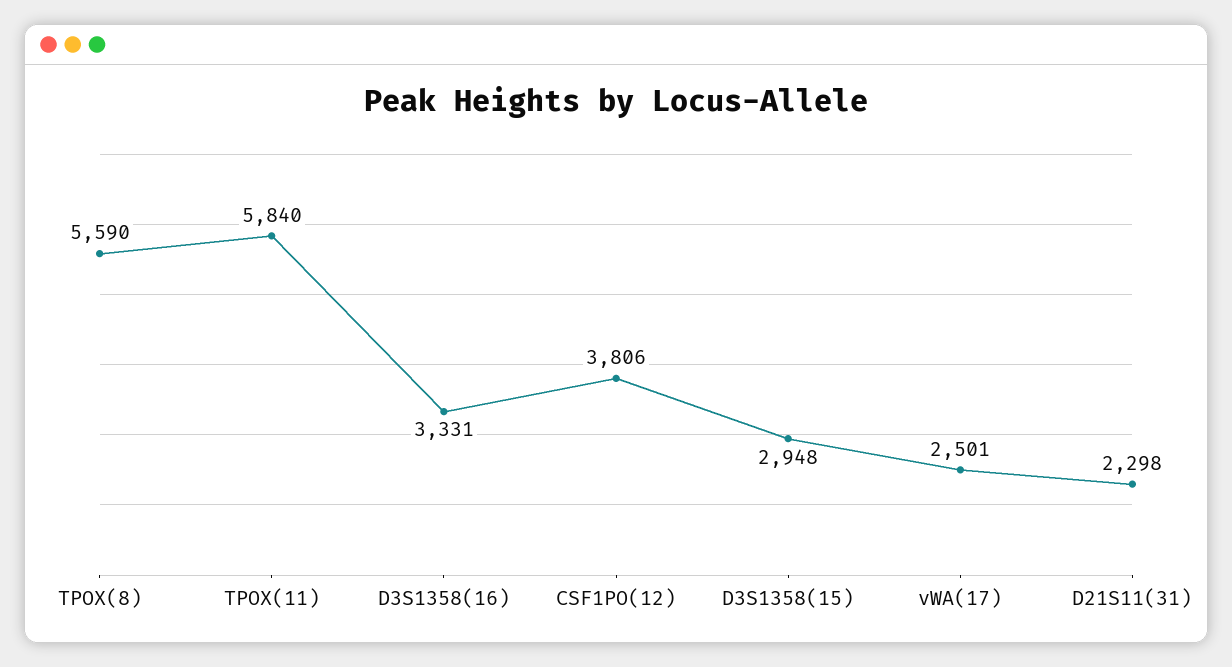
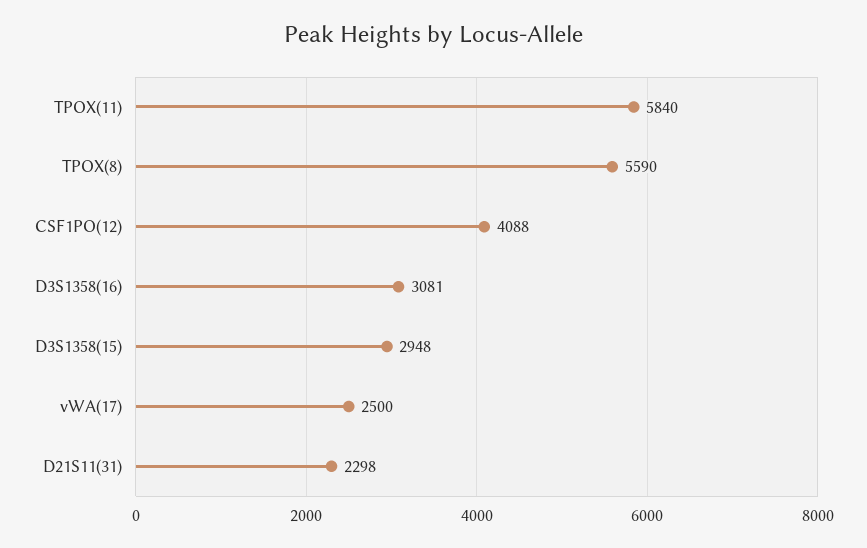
  {
    "TPOX(8)": 5590,
    "TPOX(11)": 5840,
-   "D3S1358(16)": 3331,
+   "D3S1358(16)": 3081,
-   "CSF1PO(12)": 3806,
+   "CSF1PO(12)": 4088,
    "D3S1358(15)": 2948,
-   "vWA(17)": 2501,
+   "vWA(17)": 2500,
    "D21S11(31)": 2298
  }

